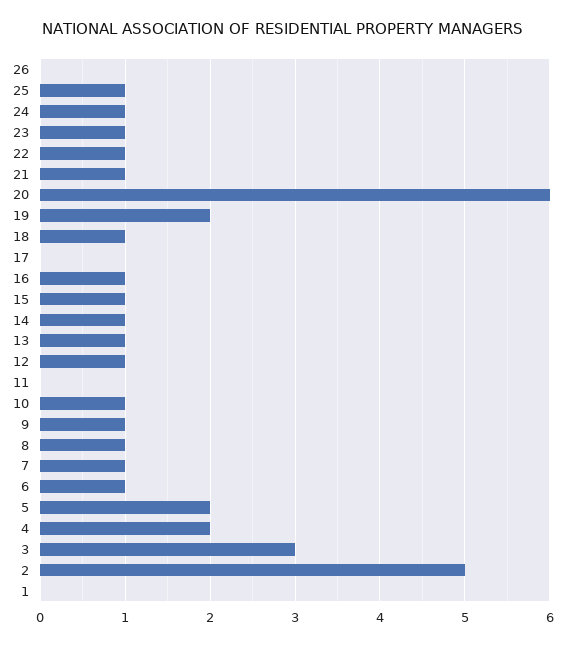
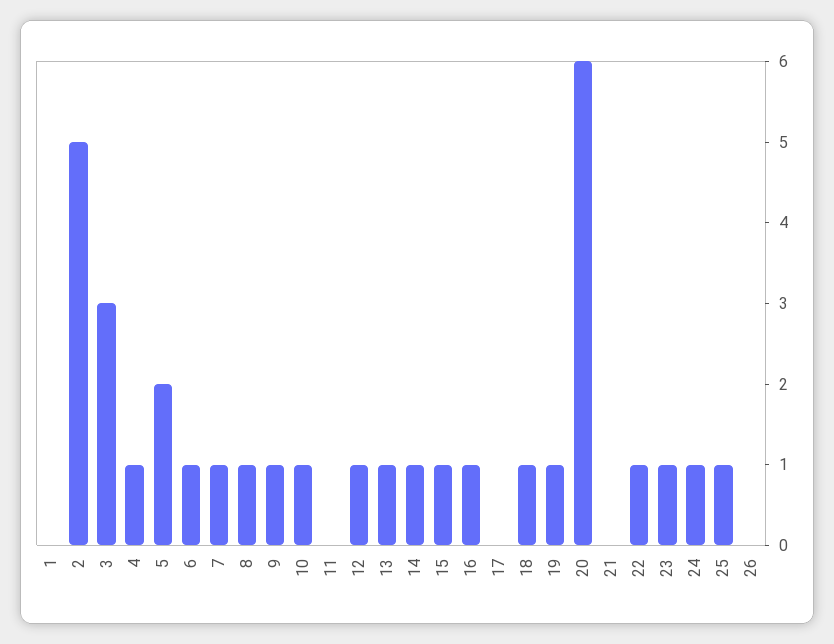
  {
    "26": 0,
    "25": 1,
    "24": 1,
    "23": 1,
    "22": 1,
-   "21": 1,
+   "21": 0,
    "20": 6,
-   "19": 2,
+   "19": 1,
    "18": 1,
    "17": 0,
    "16": 1,
    "15": 1,
    "14": 1,
    "13": 1,
    "12": 1,
    "11": 0,
    "10": 1,
    "9": 1,
    "8": 1,
    "7": 1,
    "6": 1,
    "5": 2,
-   "4": 2,
+   "4": 1,
    "3": 3,
    "2": 5,
    "1": 0
  }

